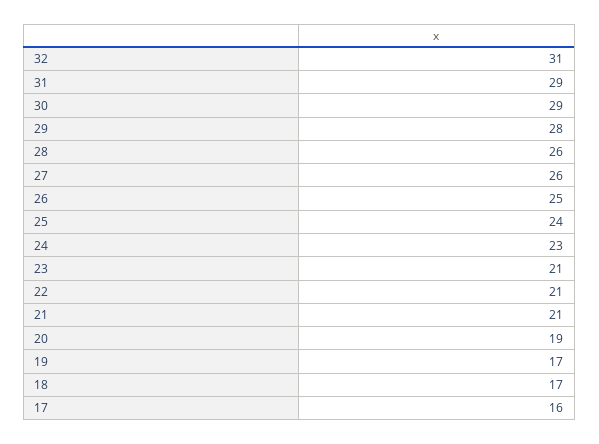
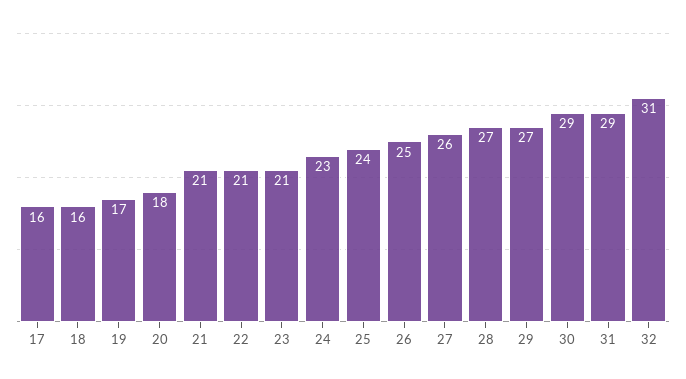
  {
    "32": 31,
    "31": 29,
    "30": 29,
-   "29": 28,
+   "29": 27,
-   "28": 26,
+   "28": 27,
    "27": 26,
    "26": 25,
    "25": 24,
    "24": 23,
    "23": 21,
    "22": 21,
    "21": 21,
-   "20": 19,
+   "20": 18,
    "19": 17,
-   "18": 17,
+   "18": 16,
    "17": 16
  }

